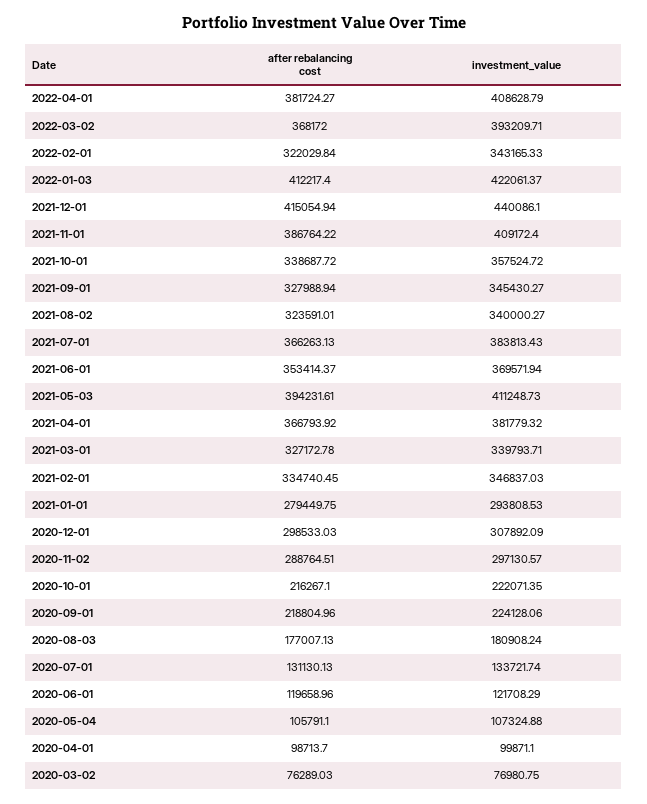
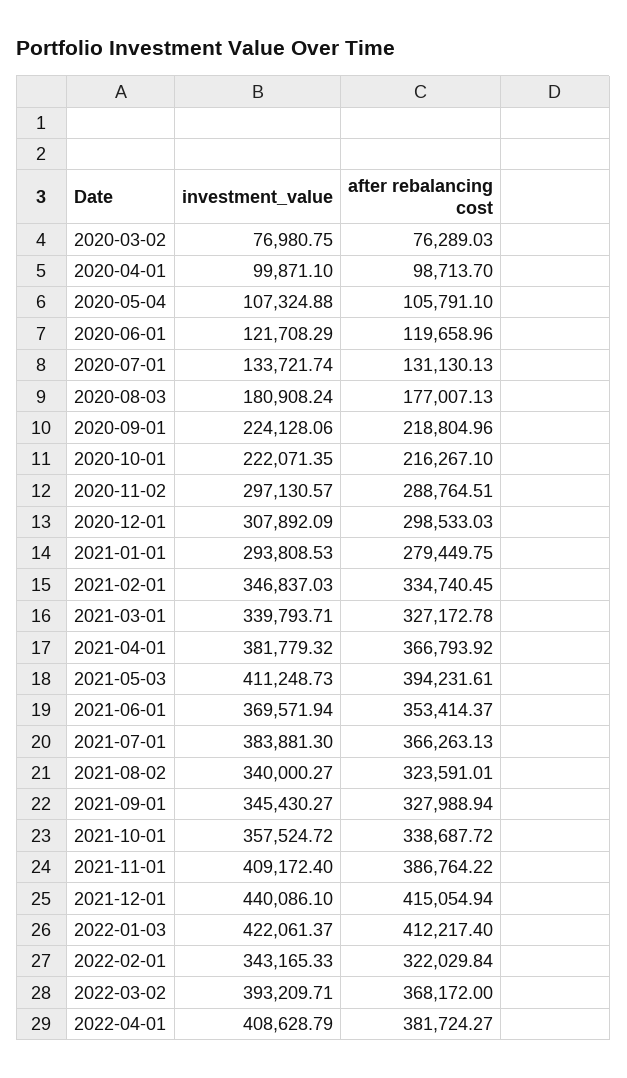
  {
    "after rebalancing cost": {
      "2022-04-01": 381724.27,
      "2022-03-02": 368172,
      "2022-02-01": 322029.84,
      "2022-01-03": 412217.4,
      "2021-12-01": 415054.94,
      "2021-11-01": 386764.22,
      "2021-10-01": 338687.72,
      "2021-09-01": 327988.94,
      "2021-08-02": 323591.01,
      "2021-07-01": 366263.13,
      "2021-06-01": 353414.37,
      "2021-05-03": 394231.61,
      "2021-04-01": 366793.92,
      "2021-03-01": 327172.78,
      "2021-02-01": 334740.45,
      "2021-01-01": 279449.75,
      "2020-12-01": 298533.03,
      "2020-11-02": 288764.51,
      "2020-10-01": 216267.1,
      "2020-09-01": 218804.96,
      "2020-08-03": 177007.13,
      "2020-07-01": 131130.13,
      "2020-06-01": 119658.96,
      "2020-05-04": 105791.1,
      "2020-04-01": 98713.7,
      "2020-03-02": 76289.03
    },
    "investment_value": {
      "2022-04-01": 408628.79,
      "2022-03-02": 393209.71,
      "2022-02-01": 343165.33,
      "2022-01-03": 422061.37,
      "2021-12-01": 440086.1,
      "2021-11-01": 409172.4,
      "2021-10-01": 357524.72,
      "2021-09-01": 345430.27,
      "2021-08-02": 340000.27,
-     "2021-07-01": 383813.43,
+     "2021-07-01": 383881.3,
      "2021-06-01": 369571.94,
      "2021-05-03": 411248.73,
      "2021-04-01": 381779.32,
      "2021-03-01": 339793.71,
      "2021-02-01": 346837.03,
      "2021-01-01": 293808.53,
      "2020-12-01": 307892.09,
      "2020-11-02": 297130.57,
      "2020-10-01": 222071.35,
      "2020-09-01": 224128.06,
      "2020-08-03": 180908.24,
      "2020-07-01": 133721.74,
      "2020-06-01": 121708.29,
      "2020-05-04": 107324.88,
      "2020-04-01": 99871.1,
      "2020-03-02": 76980.75
    }
  }

